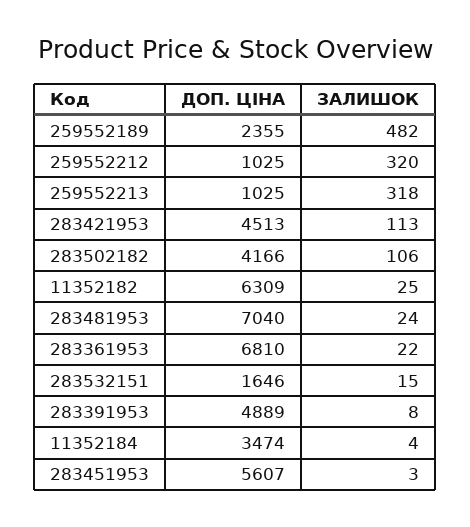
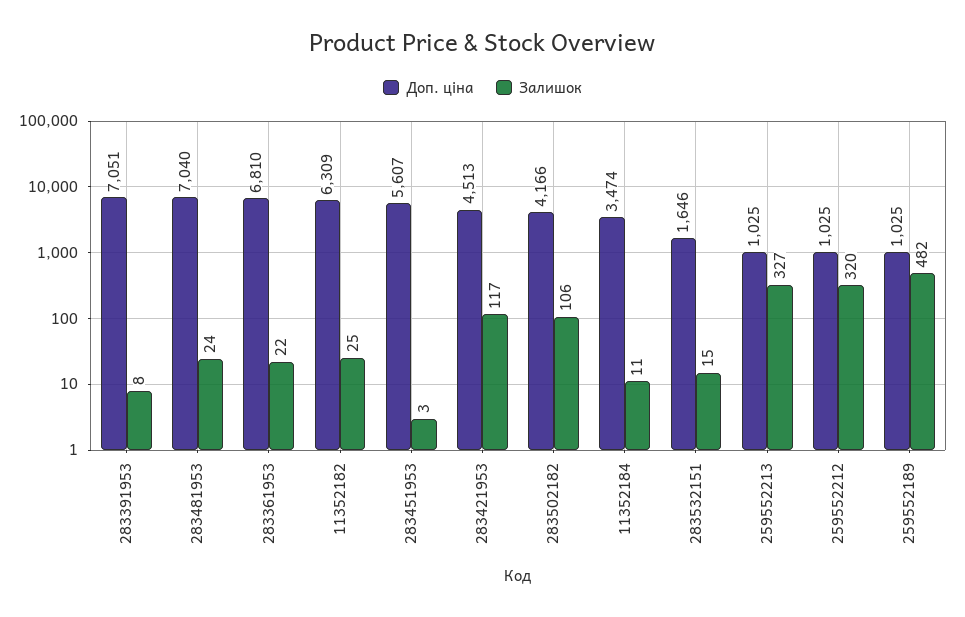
  {
    "ДОП. ЦІНА": {
-     "259552189": 2355,
+     "259552189": 1025,
      "259552212": 1025,
      "259552213": 1025,
      "283421953": 4513,
      "283502182": 4166,
      "11352182": 6309,
      "283481953": 7040,
      "283361953": 6810,
      "283532151": 1646,
-     "283391953": 4889,
+     "283391953": 7051,
      "11352184": 3474,
      "283451953": 5607
    },
    "ЗАЛИШОК": {
      "259552189": 482,
      "259552212": 320,
-     "259552213": 318,
+     "259552213": 327,
-     "283421953": 113,
+     "283421953": 117,
      "283502182": 106,
      "11352182": 25,
      "283481953": 24,
      "283361953": 22,
      "283532151": 15,
      "283391953": 8,
-     "11352184": 4,
+     "11352184": 11,
      "283451953": 3
    }
  }

